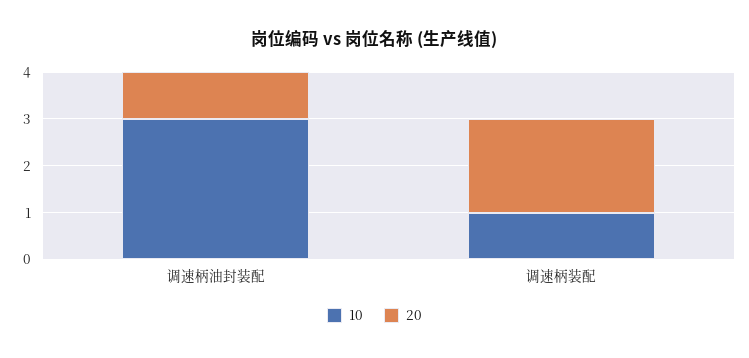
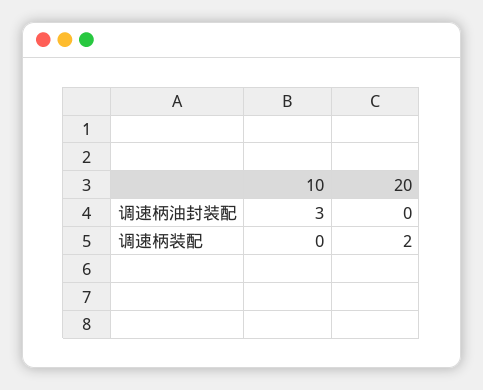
  {
    "10": {
      "调速柄油封装配": 3,
-     "调速柄装配": 1
+     "调速柄装配": 0
    },
    "20": {
-     "调速柄油封装配": 1,
+     "调速柄油封装配": 0,
      "调速柄装配": 2
    }
  }

